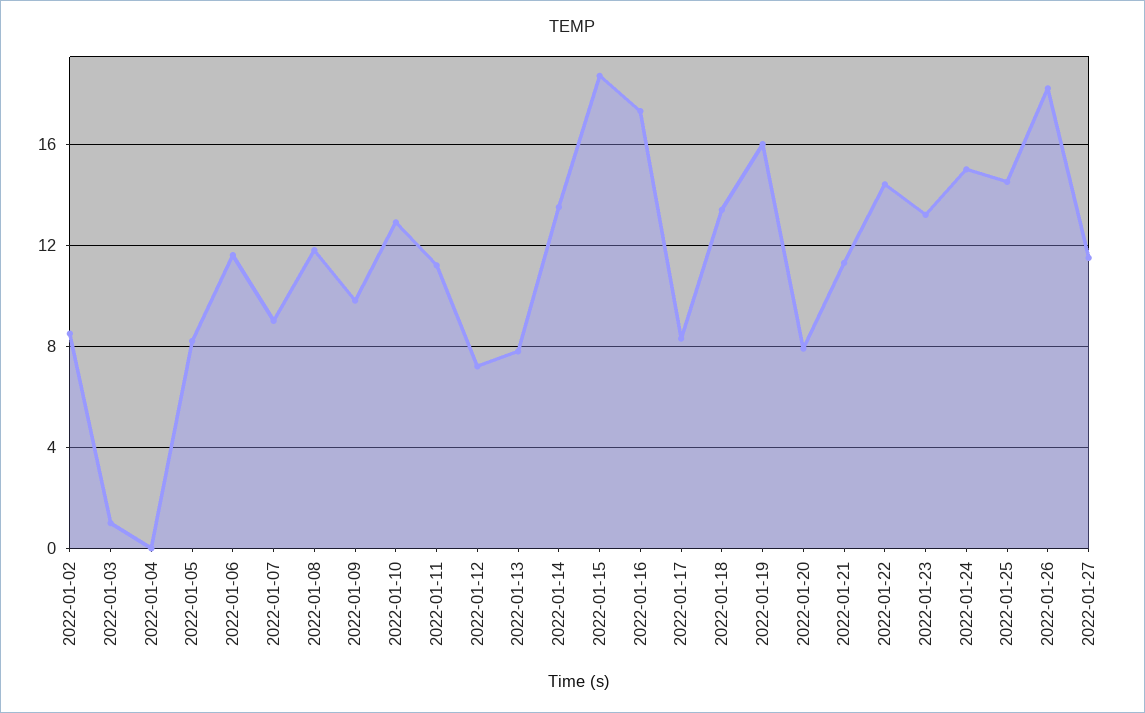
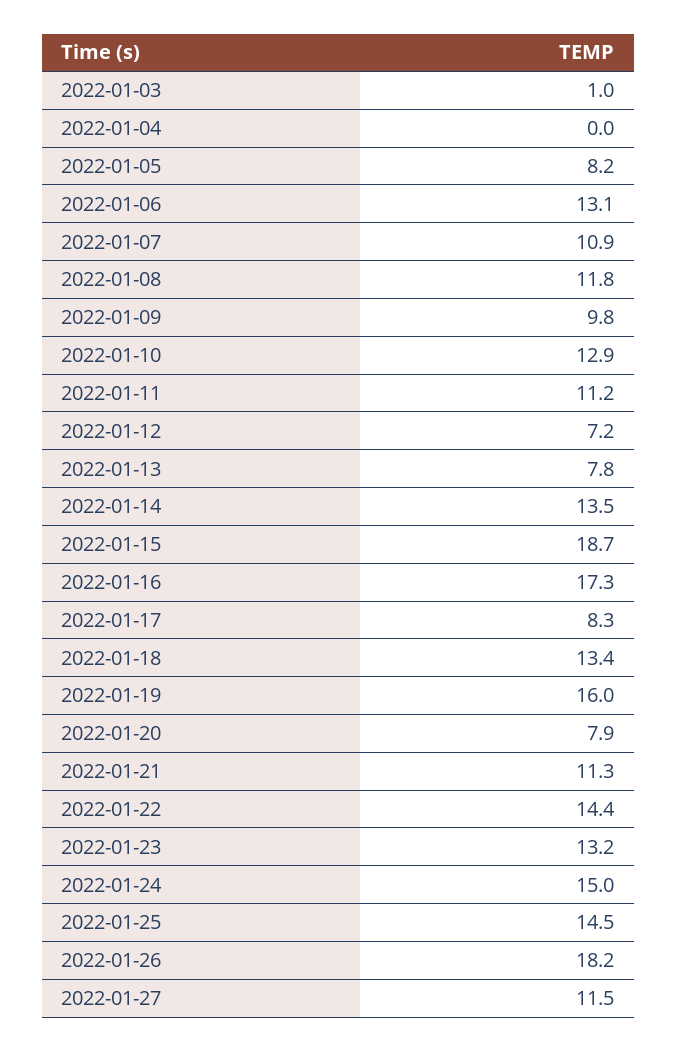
  {
-   "2022-01-02": 8.5,
    "2022-01-03": 1,
    "2022-01-04": 0,
    "2022-01-05": 8.2,
-   "2022-01-06": 11.5,
+   "2022-01-06": 13.1,
-   "2022-01-07": 9,
+   "2022-01-07": 10.9,
    "2022-01-08": 11.8,
    "2022-01-09": 9.8,
    "2022-01-10": 12.9,
    "2022-01-11": 11.2,
    "2022-01-12": 7.2,
    "2022-01-13": 7.8,
    "2022-01-14": 13.5,
    "2022-01-15": 18.7,
    "2022-01-16": 17.3,
    "2022-01-17": 8.3,
    "2022-01-18": 13.4,
    "2022-01-19": 16,
    "2022-01-20": 7.9,
    "2022-01-21": 11.3,
    "2022-01-22": 14.4,
    "2022-01-23": 13.2,
    "2022-01-24": 15,
    "2022-01-25": 14.5,
    "2022-01-26": 18.2,
    "2022-01-27": 11.5
  }

